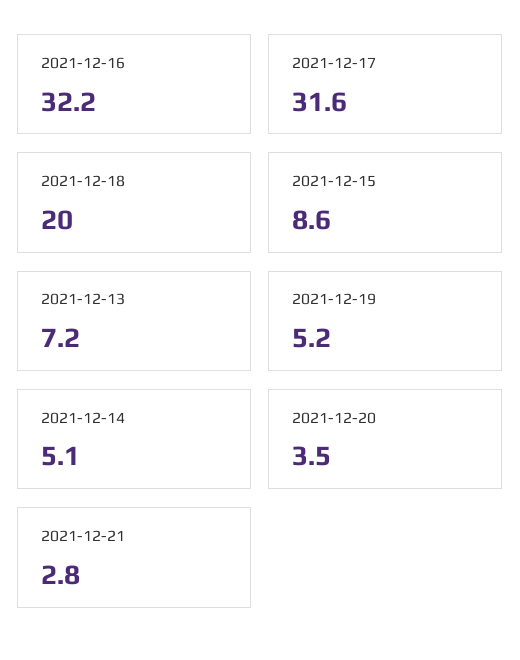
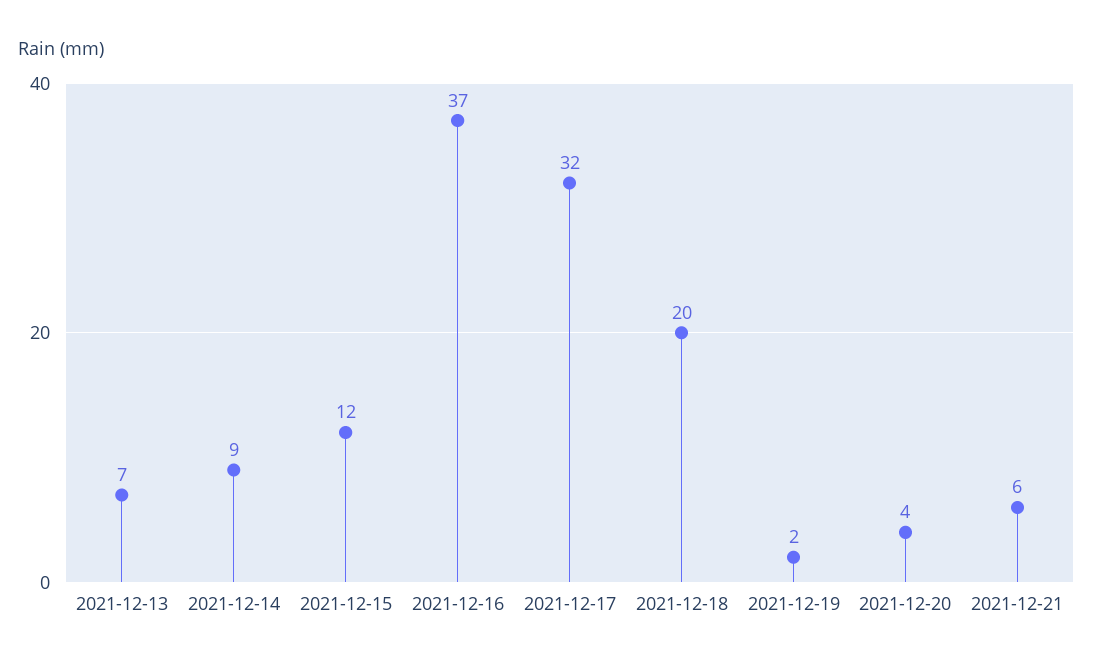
  {
-   "2021-12-16": 32.2,
+   "2021-12-16": 37,
    "2021-12-17": 31.6,
    "2021-12-18": 20,
-   "2021-12-15": 8.6,
+   "2021-12-15": 12,
    "2021-12-13": 7.2,
-   "2021-12-19": 5.2,
+   "2021-12-19": 2,
-   "2021-12-14": 5.1,
+   "2021-12-14": 9,
    "2021-12-20": 3.5,
-   "2021-12-21": 2.8
+   "2021-12-21": 6
  }

